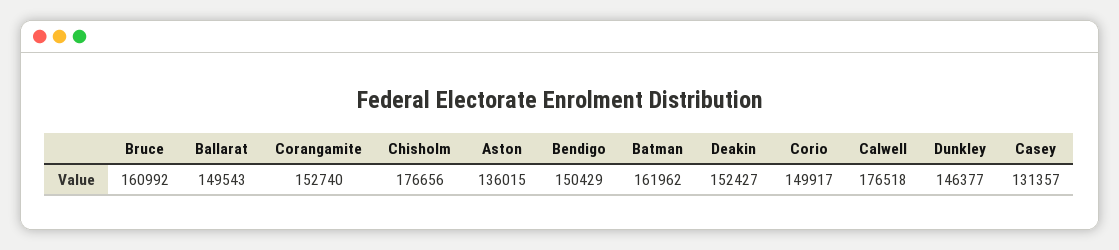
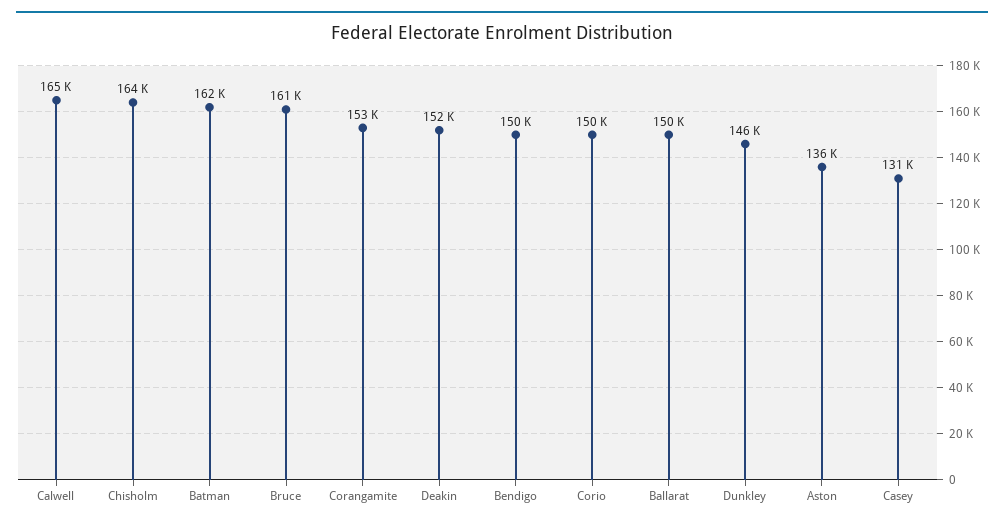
  {
    "Bruce": 160992,
    "Ballarat": 149543,
    "Corangamite": 152740,
-   "Chisholm": 176656,
+   "Chisholm": 164000,
    "Aston": 136015,
    "Bendigo": 150429,
    "Batman": 161962,
    "Deakin": 152427,
    "Corio": 149917,
-   "Calwell": 176518,
+   "Calwell": 165000,
    "Dunkley": 146377,
    "Casey": 131357
  }

